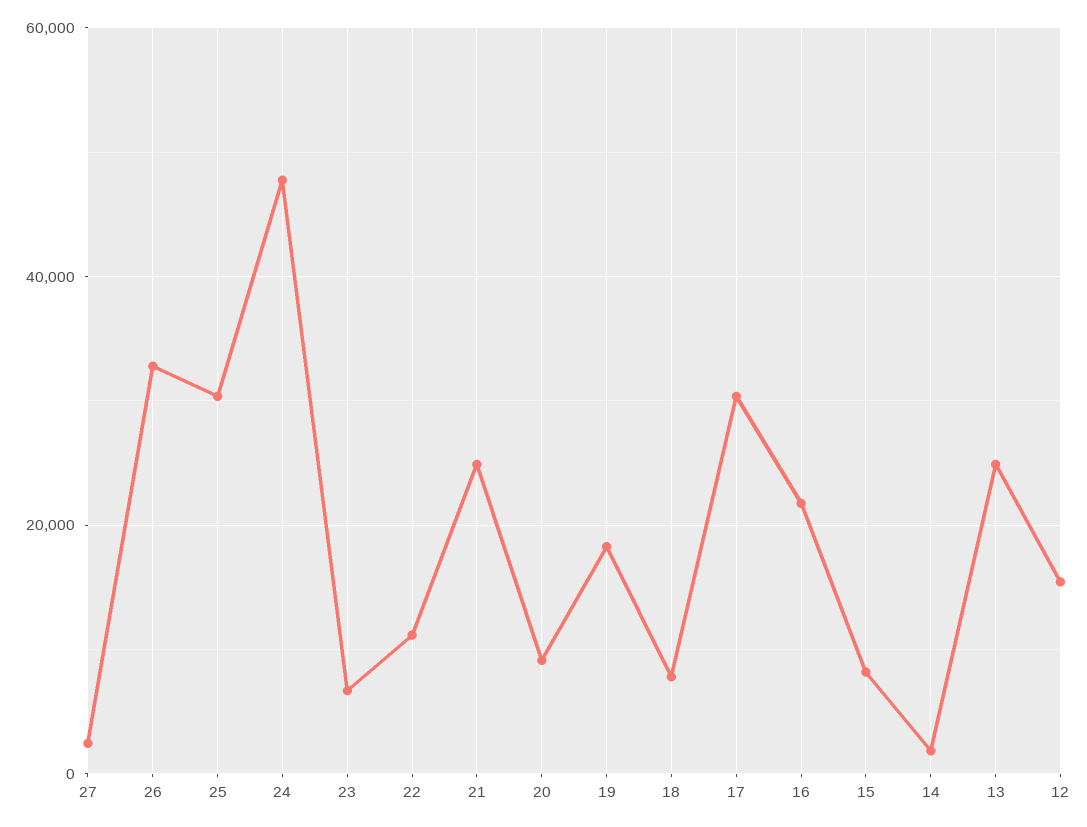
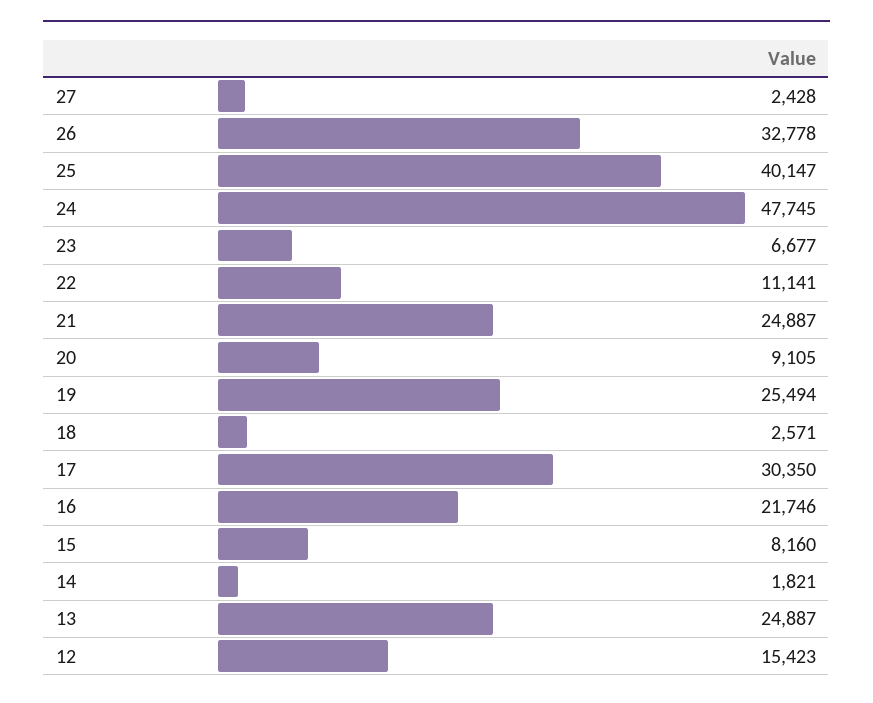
  {
    "27": 2428,
    "26": 32778,
-   "25": 30000,
+   "25": 40147,
    "24": 47745,
    "23": 6677,
    "22": 11141,
    "21": 24887,
    "20": 9105,
-   "19": 18000,
+   "19": 25494,
-   "18": 8000,
+   "18": 2571,
    "17": 30350,
    "16": 21746,
    "15": 8160,
    "14": 1821,
    "13": 24887,
    "12": 15423
  }

